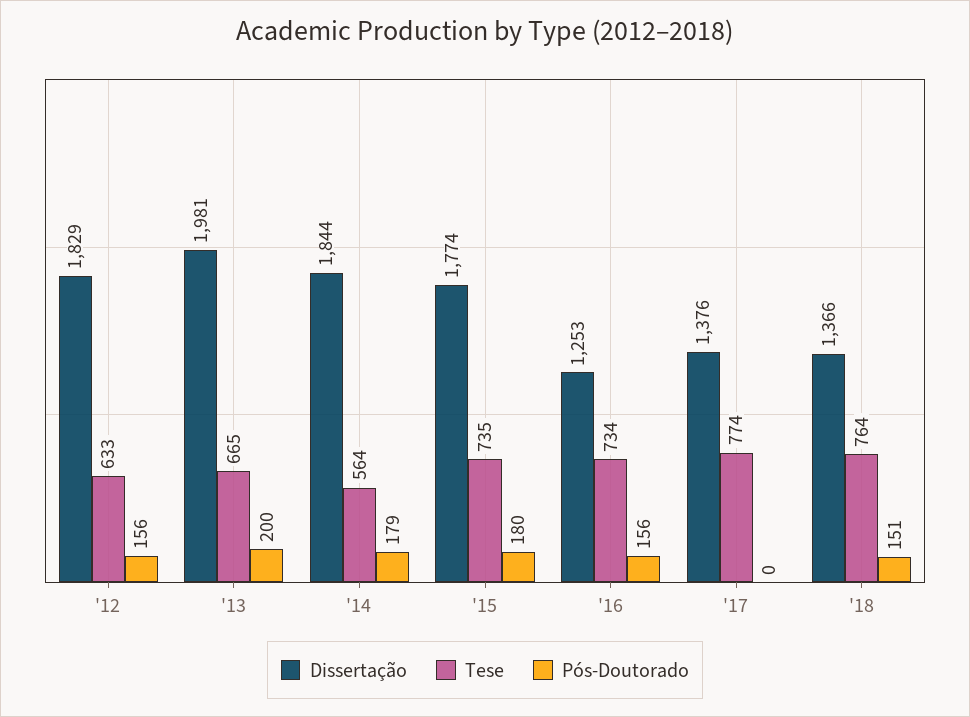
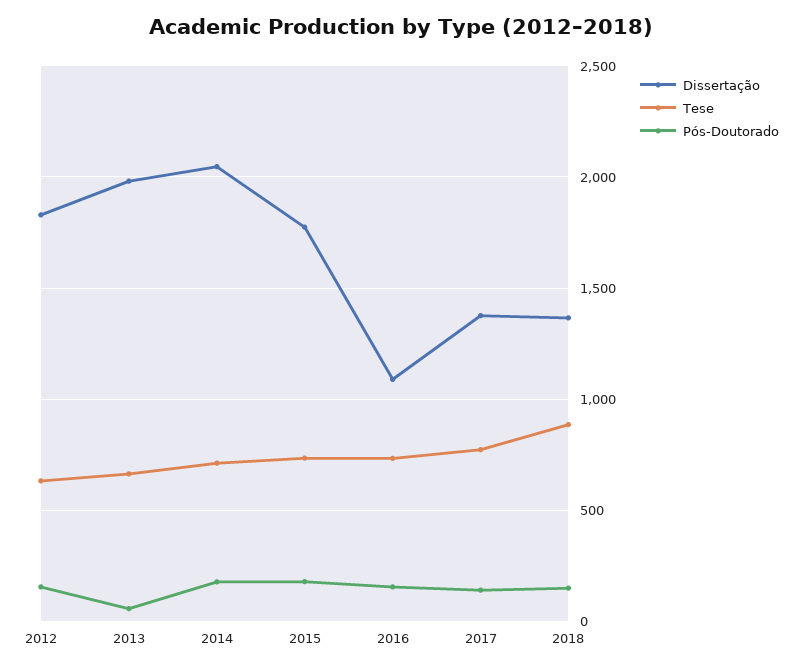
  {
    "Dissertação": {
      "'12": 1829,
      "'13": 1981,
-     "'14": 1844,
+     "'14": 2050,
      "'15": 1774,
-     "'16": 1253,
+     "'16": 1100,
      "'17": 1376,
      "'18": 1366
    },
    "Tese": {
      "'12": 633,
      "'13": 665,
-     "'14": 564,
+     "'14": 700,
      "'15": 735,
      "'16": 734,
      "'17": 774,
-     "'18": 764
+     "'18": 900
    },
    "Pós-Doutorado": {
      "'12": 156,
-     "'13": 200,
+     "'13": 50,
      "'14": 179,
      "'15": 180,
      "'16": 156,
-     "'17": 0,
+     "'17": 150,
      "'18": 151
    }
  }

